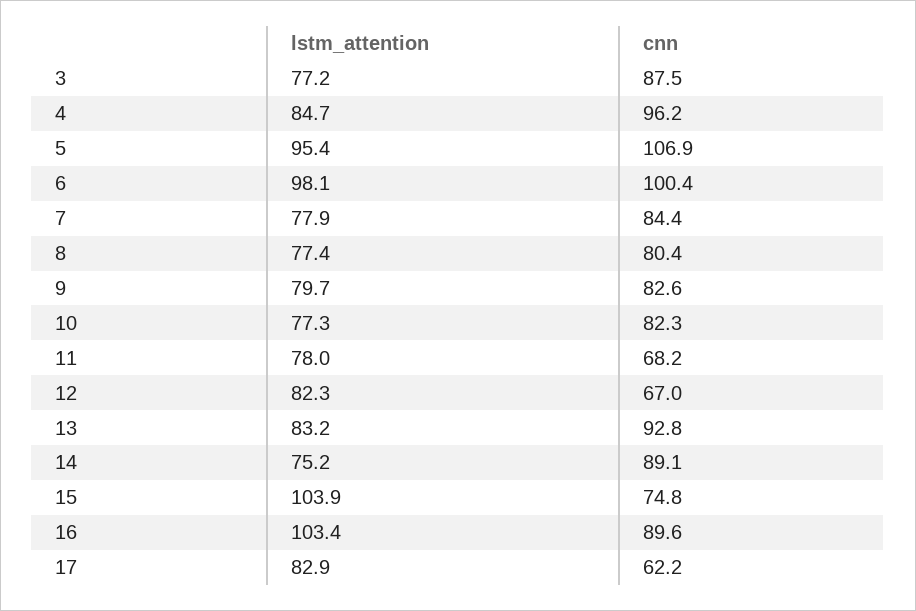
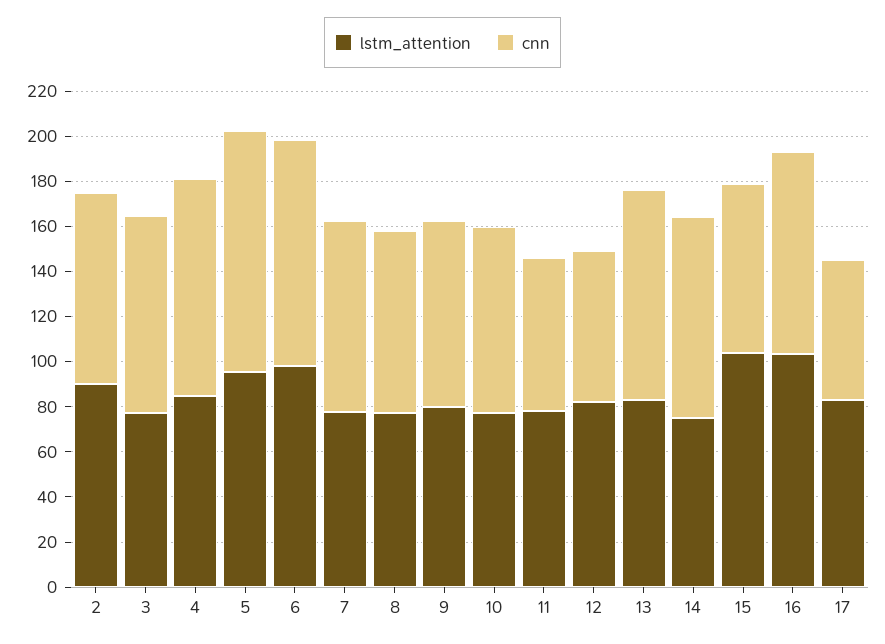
  {
    "lstm_attention": {
      "3": 77.2,
      "4": 84.7,
      "5": 95.4,
      "6": 98.1,
      "7": 77.9,
      "8": 77.4,
      "9": 79.7,
      "10": 77.3,
      "11": 78,
      "12": 82.3,
      "13": 83.2,
      "14": 75.2,
      "15": 103.9,
      "16": 103.4,
-     "17": 82.9
+     "17": 82.9,
+     "2": 90
    },
    "cnn": {
      "3": 87.5,
      "4": 96.2,
      "5": 106.9,
      "6": 100.4,
      "7": 84.4,
      "8": 80.4,
      "9": 82.6,
      "10": 82.3,
      "11": 68.2,
      "12": 67,
      "13": 92.8,
      "14": 89.1,
      "15": 74.8,
      "16": 89.6,
-     "17": 62.2
+     "17": 62.2,
+     "2": 85
    }
  }

